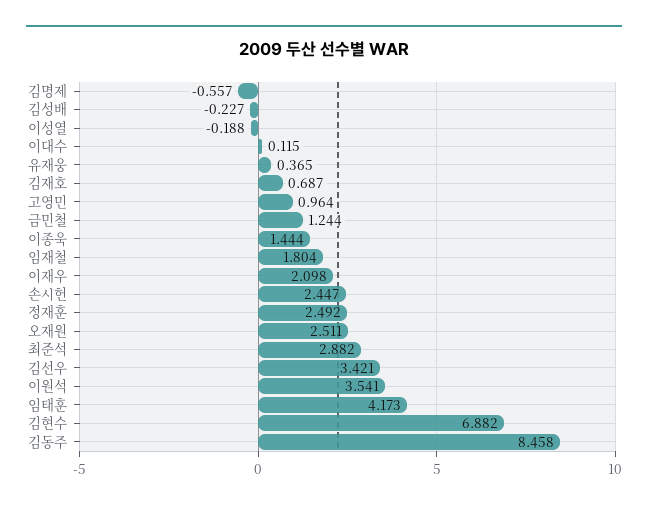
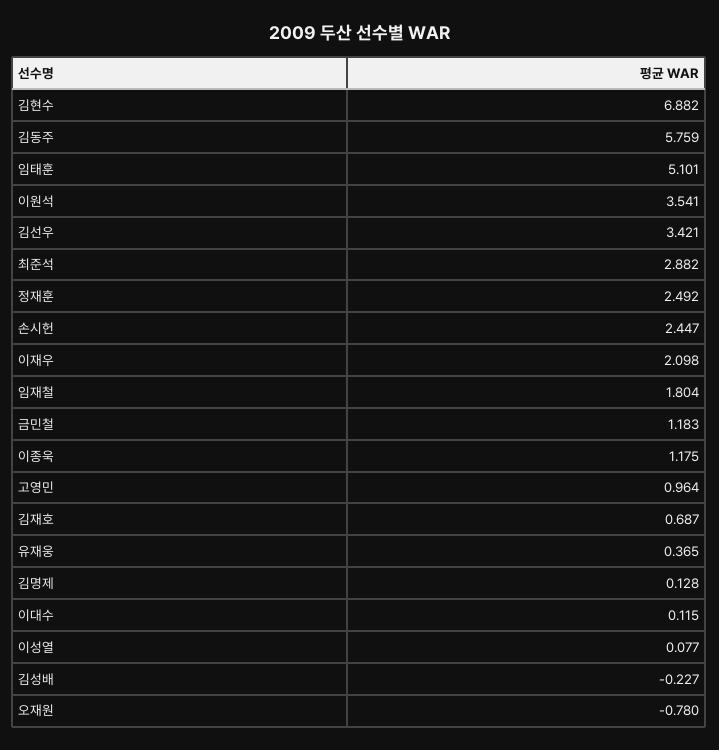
  {
-   "김명제": -0.557,
+   "김명제": 0.128,
    "김성배": -0.227,
-   "이성열": -0.188,
+   "이성열": 0.077,
    "이대수": 0.115,
    "유재웅": 0.365,
    "김재호": 0.687,
    "고영민": 0.964,
-   "금민철": 1.244,
+   "금민철": 1.183,
-   "이종욱": 1.444,
+   "이종욱": 1.175,
    "임재철": 1.804,
    "이재우": 2.098,
    "손시헌": 2.447,
    "정재훈": 2.492,
-   "오재원": 2.511,
+   "오재원": -0.78,
    "최준석": 2.882,
    "김선우": 3.421,
    "이원석": 3.541,
-   "임태훈": 4.173,
+   "임태훈": 5.101,
    "김현수": 6.882,
-   "김동주": 8.458
+   "김동주": 5.759
  }

